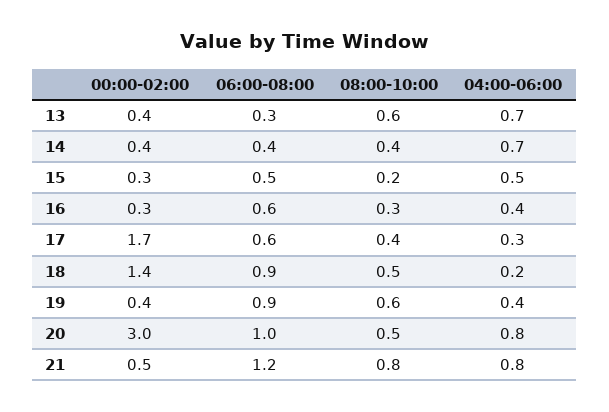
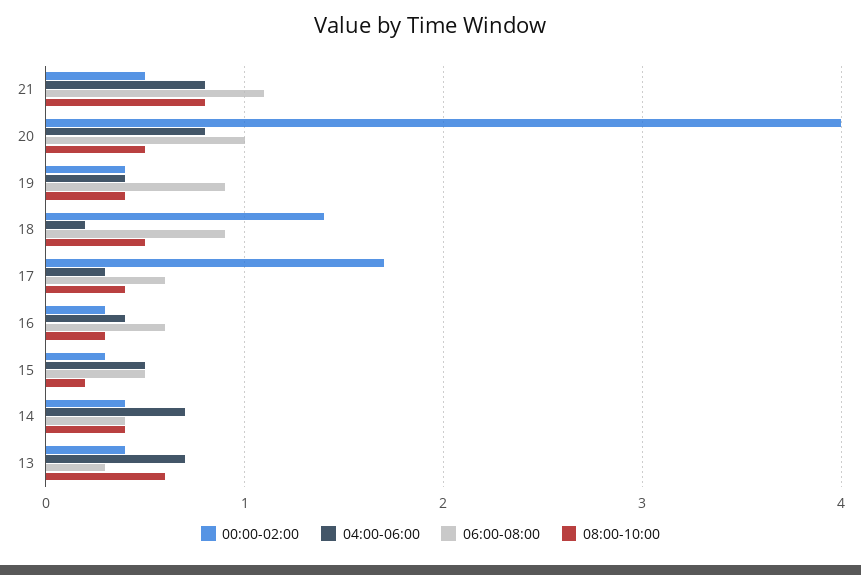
  {
    "00:00-02:00": {
      "13": 0.4,
      "14": 0.4,
      "15": 0.3,
      "16": 0.3,
      "17": 1.7,
      "18": 1.4,
      "19": 0.4,
-     "20": 3,
+     "20": 4,
      "21": 0.5
    },
    "06:00-08:00": {
      "13": 0.3,
      "14": 0.4,
      "15": 0.5,
      "16": 0.6,
      "17": 0.6,
      "18": 0.9,
      "19": 0.9,
      "20": 1,
-     "21": 1.2
+     "21": 1.1
    },
    "08:00-10:00": {
      "13": 0.6,
      "14": 0.4,
      "15": 0.2,
      "16": 0.3,
      "17": 0.4,
      "18": 0.5,
-     "19": 0.6,
+     "19": 0.4,
      "20": 0.5,
      "21": 0.8
    },
    "04:00-06:00": {
      "13": 0.7,
      "14": 0.7,
      "15": 0.5,
      "16": 0.4,
      "17": 0.3,
      "18": 0.2,
      "19": 0.4,
      "20": 0.8,
      "21": 0.8
    }
  }

